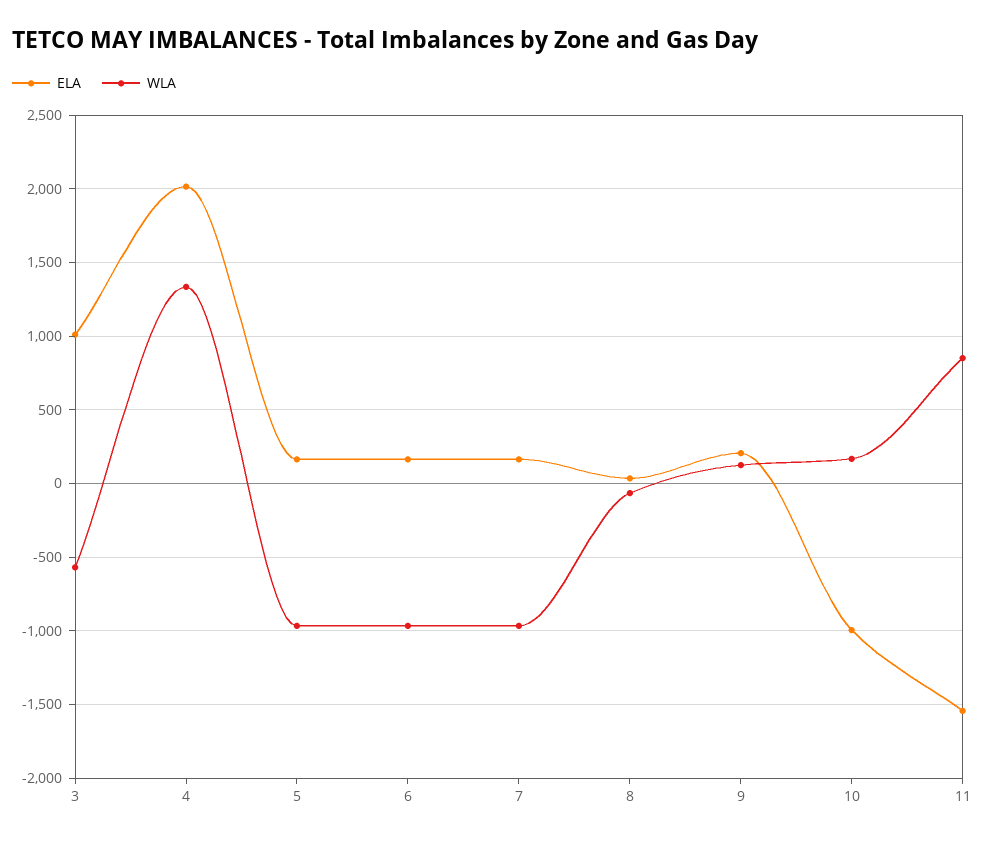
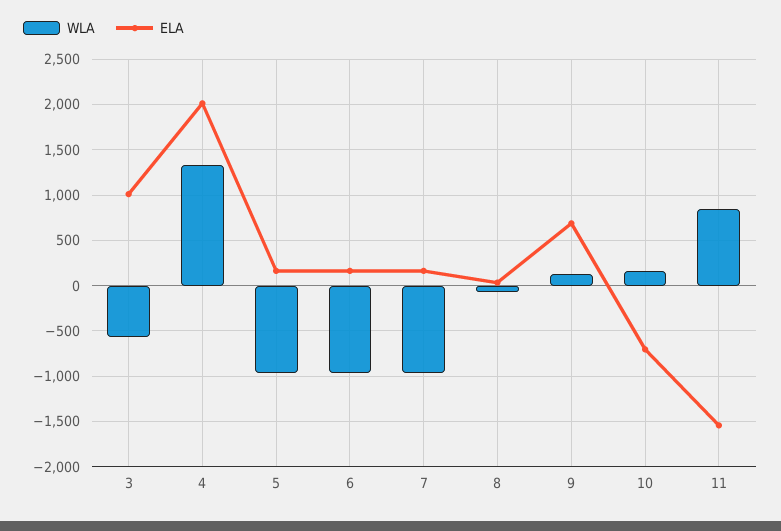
  {
    "ELA": {
      "3": 1000,
      "4": 2000,
      "5": 150,
      "6": 150,
      "7": 150,
      "8": 50,
-     "9": 200,
+     "9": 700,
-     "10": -1000,
+     "10": -700,
      "11": -1550
    },
    "WLA": {
      "3": -550,
      "4": 1350,
      "5": -950,
      "6": -950,
      "7": -950,
      "8": -50,
      "9": 100,
      "10": 150,
      "11": 850
    }
  }

